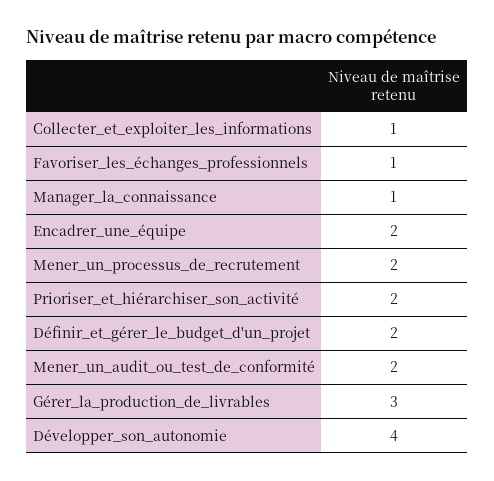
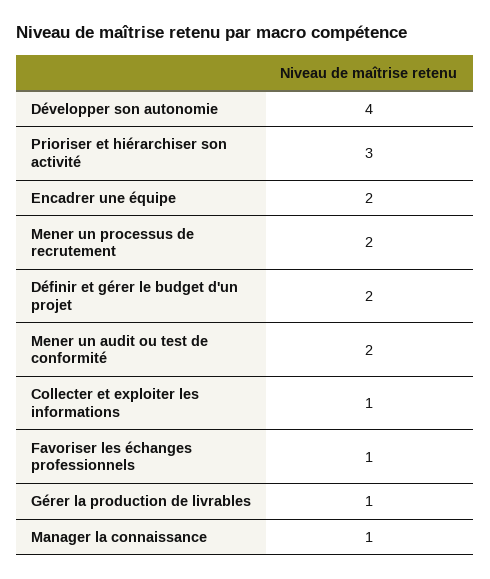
  {
    "Collecter_et_exploiter_les_informations": 1,
    "Favoriser_les_échanges_professionnels": 1,
    "Manager_la_connaissance": 1,
    "Encadrer_une_équipe": 2,
    "Mener_un_processus_de_recrutement": 2,
-   "Prioriser_et_hiérarchiser_son_activité": 2,
+   "Prioriser_et_hiérarchiser_son_activité": 3,
    "Définir_et_gérer_le_budget_d'un_projet": 2,
    "Mener_un_audit_ou_test_de_conformité": 2,
-   "Gérer_la_production_de_livrables": 3,
+   "Gérer_la_production_de_livrables": 1,
    "Développer_son_autonomie": 4
  }

